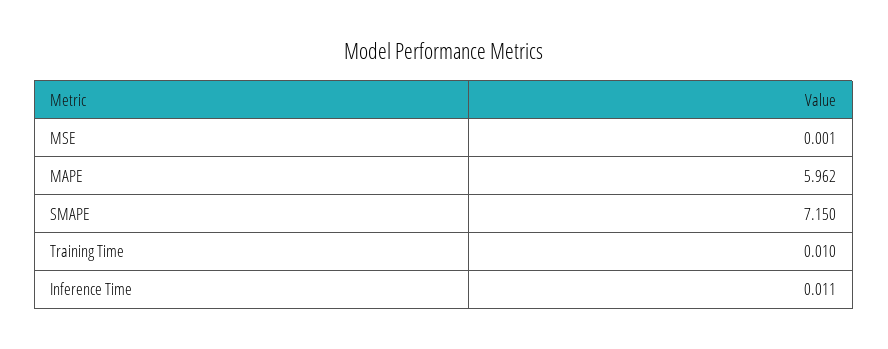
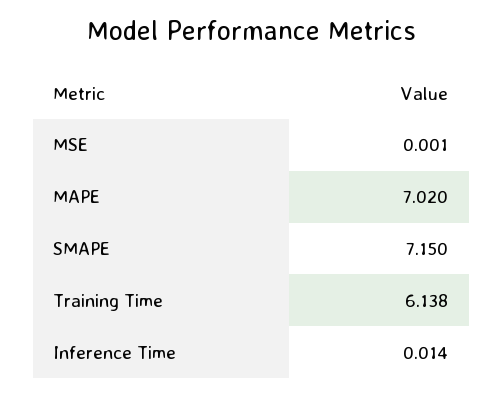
  {
    "MSE": 0.001,
-   "MAPE": 5.962,
+   "MAPE": 7.02,
    "SMAPE": 7.15,
-   "Training Time": 0.01,
+   "Training Time": 6.138,
-   "Inference Time": 0.011
+   "Inference Time": 0.014
  }

